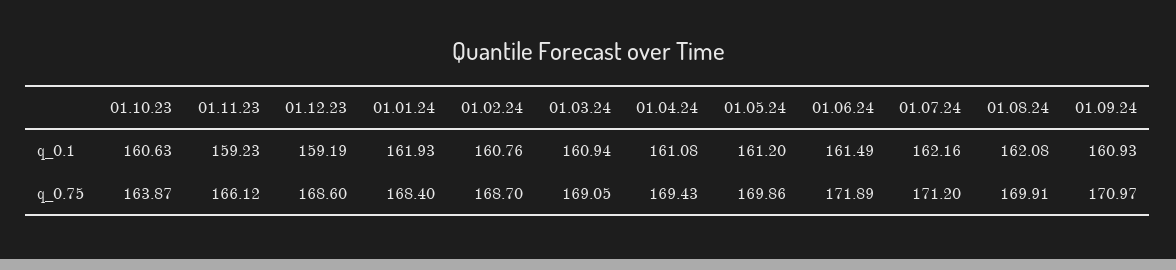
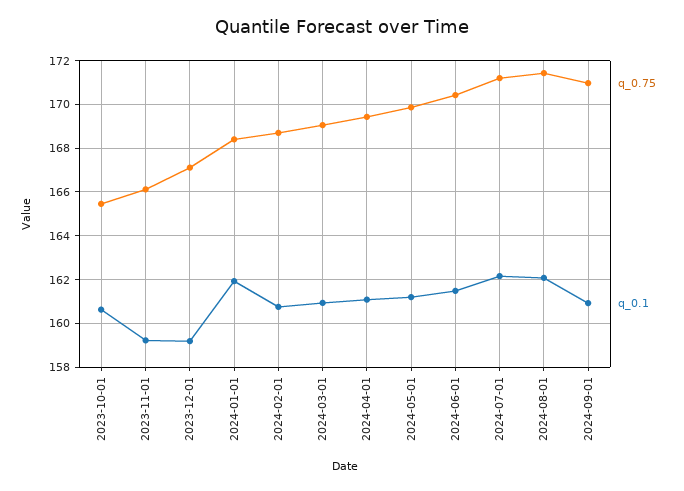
  {
    "q_0.1": {
      "01.10.23": 160.63,
      "01.11.23": 159.23,
      "01.12.23": 159.19,
      "01.01.24": 161.93,
      "01.02.24": 160.76,
      "01.03.24": 160.94,
      "01.04.24": 161.08,
      "01.05.24": 161.2,
      "01.06.24": 161.49,
      "01.07.24": 162.16,
      "01.08.24": 162.08,
      "01.09.24": 160.93
    },
    "q_0.75": {
-     "01.10.23": 163.87,
+     "01.10.23": 165.5,
      "01.11.23": 166.12,
-     "01.12.23": 168.6,
+     "01.12.23": 167,
      "01.01.24": 168.4,
      "01.02.24": 168.7,
      "01.03.24": 169.05,
      "01.04.24": 169.43,
      "01.05.24": 169.86,
-     "01.06.24": 171.89,
+     "01.06.24": 170.5,
      "01.07.24": 171.2,
-     "01.08.24": 169.91,
+     "01.08.24": 171.5,
      "01.09.24": 170.97
    }
  }

